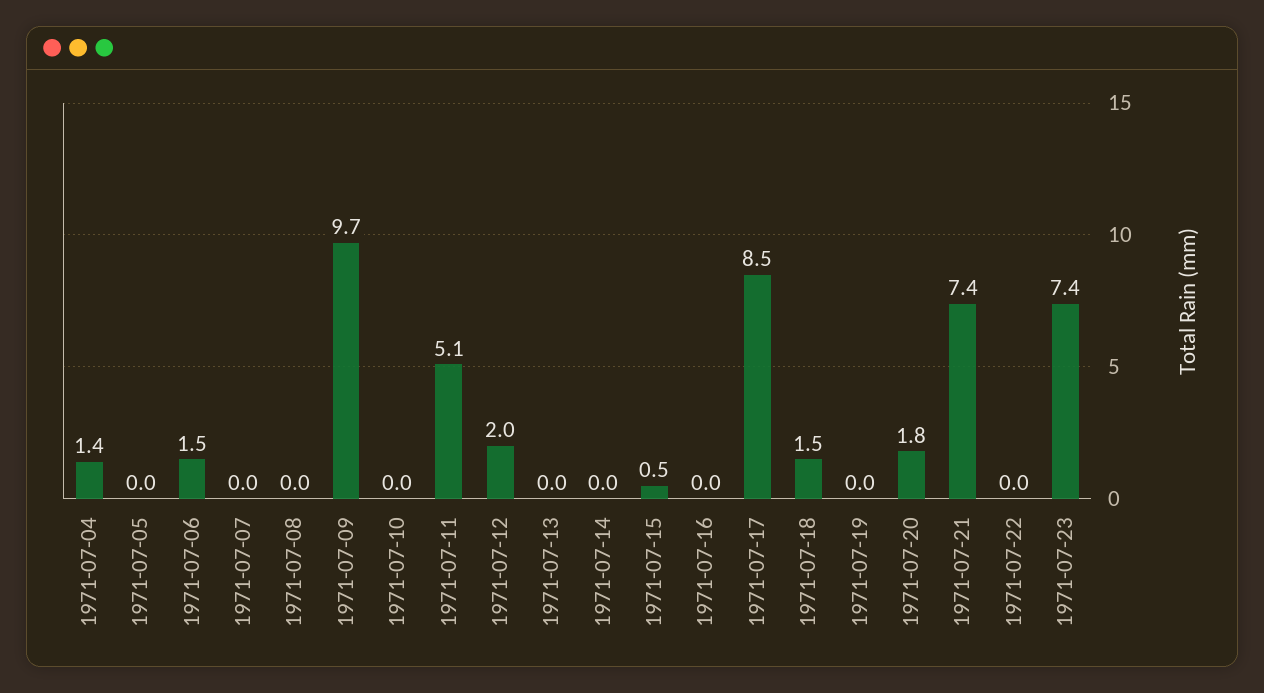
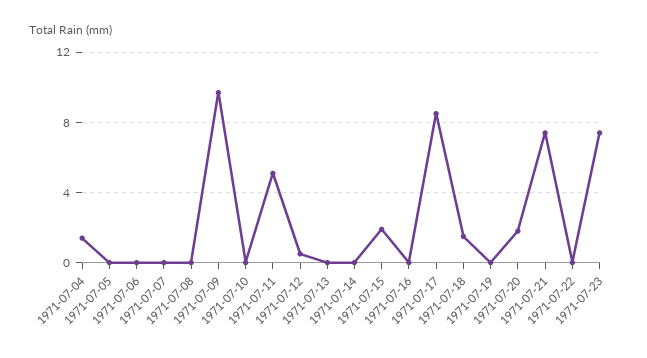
  {
    "1971-07-04": 1.4,
    "1971-07-05": 0,
-   "1971-07-06": 1.5,
+   "1971-07-06": 0,
    "1971-07-07": 0,
    "1971-07-08": 0,
    "1971-07-09": 9.7,
    "1971-07-10": 0,
    "1971-07-11": 5.1,
-   "1971-07-12": 2,
+   "1971-07-12": 0.5,
    "1971-07-13": 0,
    "1971-07-14": 0,
-   "1971-07-15": 0.5,
+   "1971-07-15": 2,
    "1971-07-16": 0,
    "1971-07-17": 8.5,
    "1971-07-18": 1.5,
    "1971-07-19": 0,
    "1971-07-20": 1.8,
    "1971-07-21": 7.4,
    "1971-07-22": 0,
    "1971-07-23": 7.4
  }

